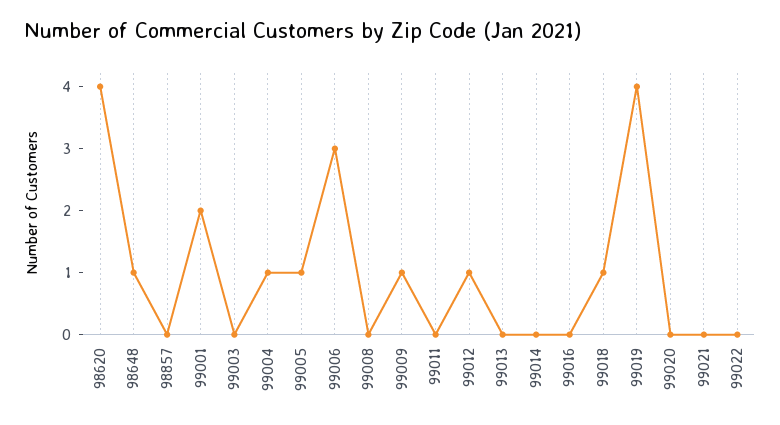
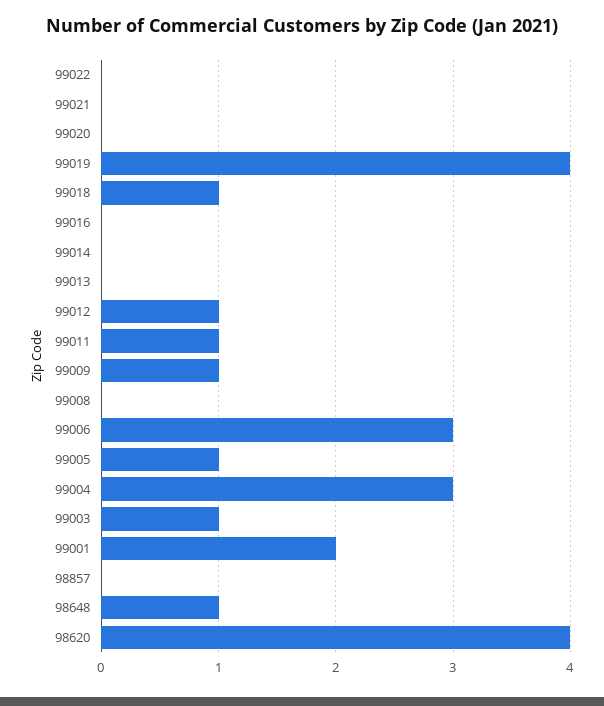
  {
    "98620": 4,
    "98648": 1,
    "98857": 0,
    "99001": 2,
-   "99003": 0,
+   "99003": 1,
-   "99004": 1,
+   "99004": 3,
    "99005": 1,
    "99006": 3,
    "99008": 0,
    "99009": 1,
-   "99011": 0,
+   "99011": 1,
    "99012": 1,
    "99013": 0,
    "99014": 0,
    "99016": 0,
    "99018": 1,
    "99019": 4,
    "99020": 0,
    "99021": 0,
    "99022": 0
  }

